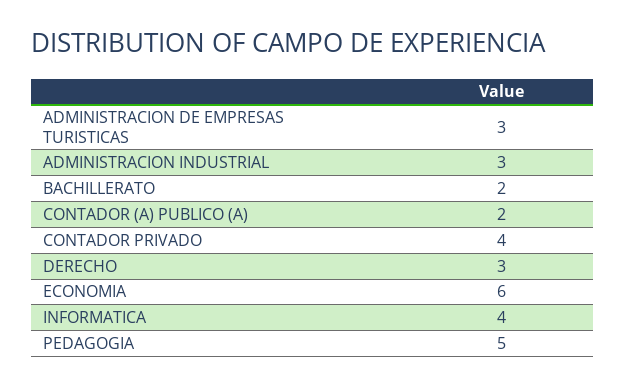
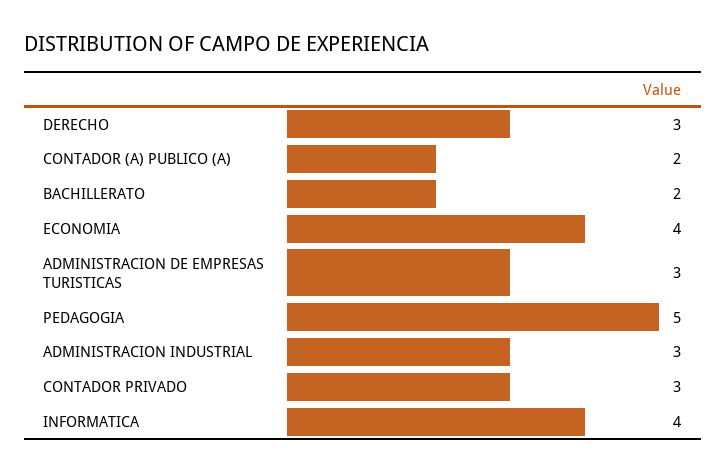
  {
    "ADMINISTRACION DE EMPRESAS TURISTICAS": 3,
    "ADMINISTRACION INDUSTRIAL": 3,
    "BACHILLERATO": 2,
    "CONTADOR (A) PUBLICO (A)": 2,
-   "CONTADOR PRIVADO": 4,
+   "CONTADOR PRIVADO": 3,
    "DERECHO": 3,
-   "ECONOMIA": 6,
+   "ECONOMIA": 4,
    "INFORMATICA": 4,
    "PEDAGOGIA": 5
  }

